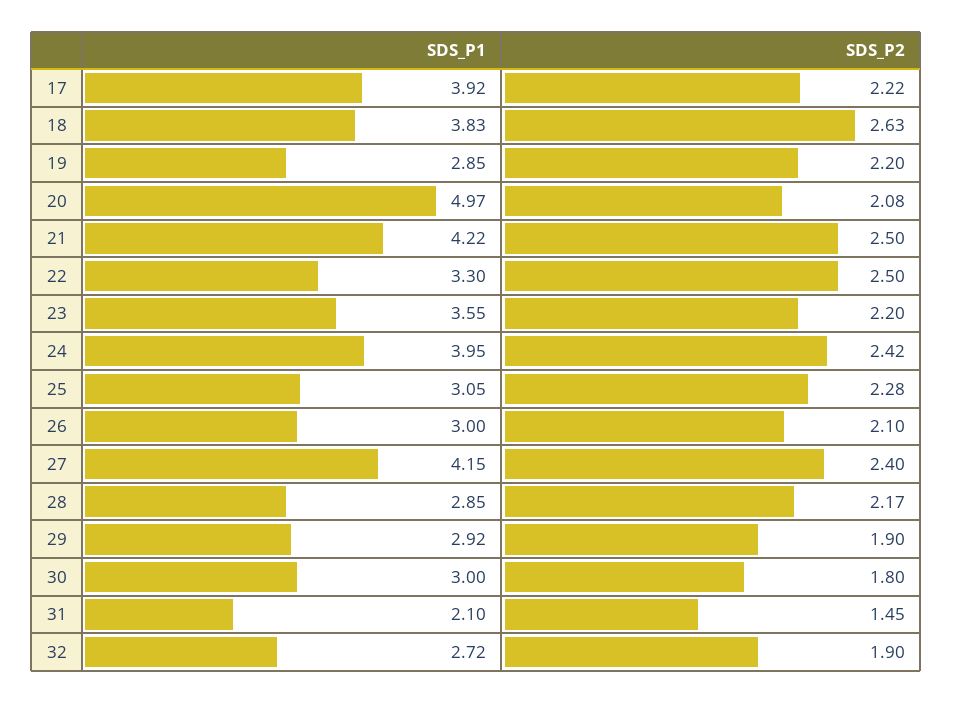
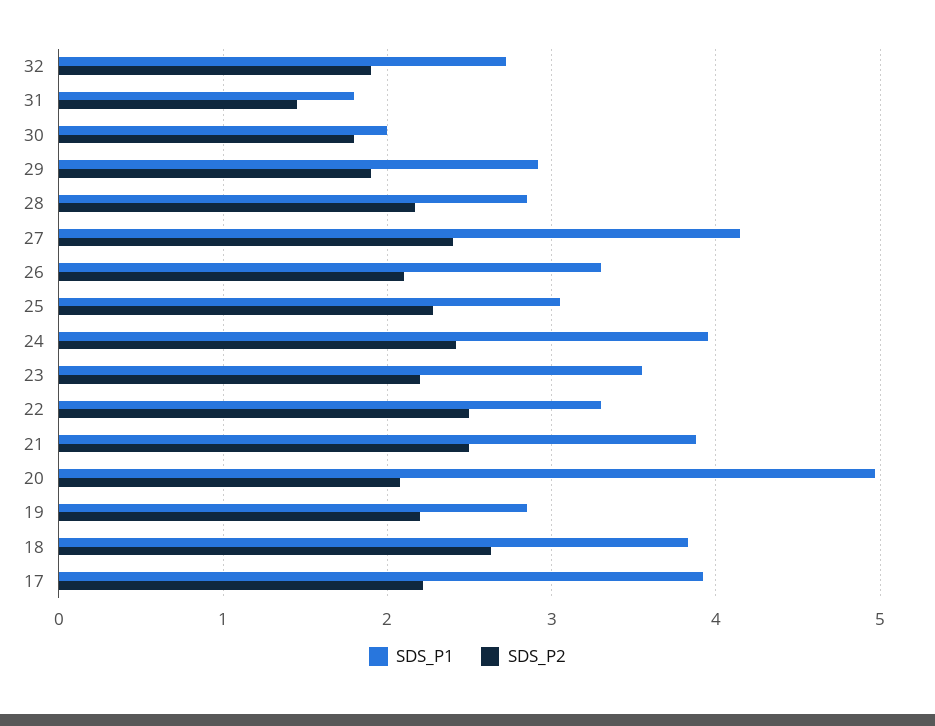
  {
    "SDS_P1": {
      "17": 3.92,
      "18": 3.83,
      "19": 2.85,
      "20": 4.97,
-     "21": 4.22,
+     "21": 3.9,
      "22": 3.3,
      "23": 3.55,
      "24": 3.95,
      "25": 3.05,
-     "26": 3,
+     "26": 3.3,
      "27": 4.15,
      "28": 2.85,
      "29": 2.92,
-     "30": 3,
+     "30": 2,
-     "31": 2.1,
+     "31": 1.8,
      "32": 2.72
    },
    "SDS_P2": {
      "17": 2.22,
      "18": 2.63,
      "19": 2.2,
      "20": 2.08,
      "21": 2.5,
      "22": 2.5,
      "23": 2.2,
      "24": 2.42,
      "25": 2.28,
      "26": 2.1,
      "27": 2.4,
      "28": 2.17,
      "29": 1.9,
      "30": 1.8,
      "31": 1.45,
      "32": 1.9
    }
  }

